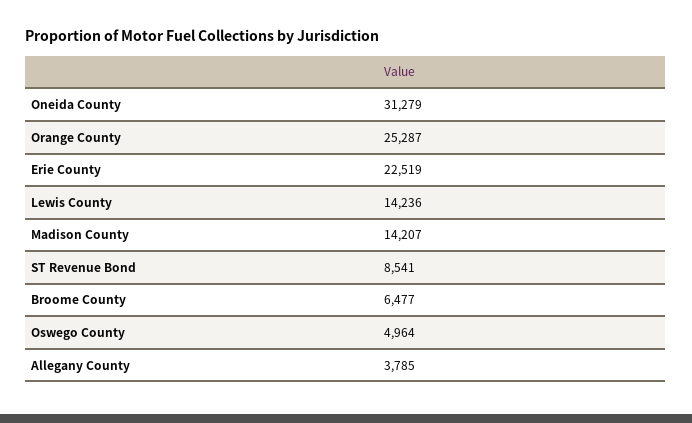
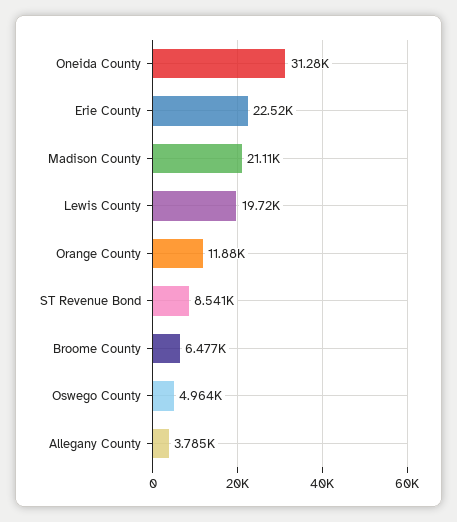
  {
    "Oneida County": 31279,
-   "Orange County": 25287,
+   "Orange County": 11880,
    "Erie County": 22519,
-   "Lewis County": 14236,
+   "Lewis County": 19720,
-   "Madison County": 14207,
+   "Madison County": 21110,
    "ST Revenue Bond": 8541,
    "Broome County": 6477,
    "Oswego County": 4964,
    "Allegany County": 3785
  }

